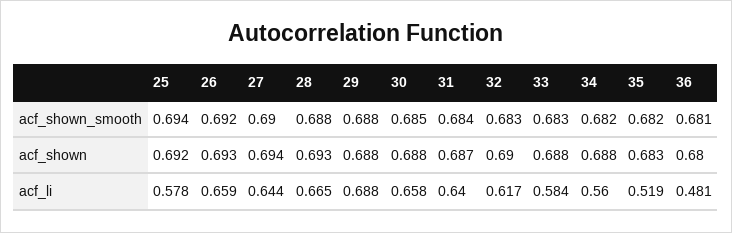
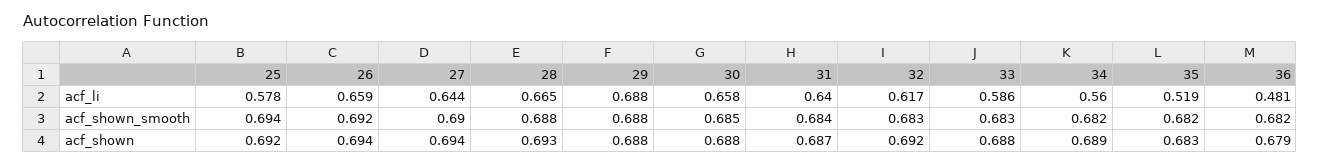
  {
    "25": {
      "acf_shown_smooth": 0.694,
      "acf_shown": 0.692,
      "acf_li": 0.578
    },
    "26": {
      "acf_shown_smooth": 0.692,
-     "acf_shown": 0.693,
+     "acf_shown": 0.694,
      "acf_li": 0.659
    },
    "27": {
      "acf_shown_smooth": 0.69,
      "acf_shown": 0.694,
      "acf_li": 0.644
    },
    "28": {
      "acf_shown_smooth": 0.688,
      "acf_shown": 0.693,
      "acf_li": 0.665
    },
    "29": {
      "acf_shown_smooth": 0.688,
      "acf_shown": 0.688,
      "acf_li": 0.688
    },
    "30": {
      "acf_shown_smooth": 0.685,
      "acf_shown": 0.688,
      "acf_li": 0.658
    },
    "31": {
      "acf_shown_smooth": 0.684,
      "acf_shown": 0.687,
      "acf_li": 0.64
    },
    "32": {
      "acf_shown_smooth": 0.683,
-     "acf_shown": 0.69,
+     "acf_shown": 0.692,
      "acf_li": 0.617
    },
    "33": {
      "acf_shown_smooth": 0.683,
      "acf_shown": 0.688,
-     "acf_li": 0.584
+     "acf_li": 0.586
    },
    "34": {
      "acf_shown_smooth": 0.682,
-     "acf_shown": 0.688,
+     "acf_shown": 0.689,
      "acf_li": 0.56
    },
    "35": {
      "acf_shown_smooth": 0.682,
      "acf_shown": 0.683,
      "acf_li": 0.519
    },
    "36": {
-     "acf_shown_smooth": 0.681,
+     "acf_shown_smooth": 0.682,
-     "acf_shown": 0.68,
+     "acf_shown": 0.679,
      "acf_li": 0.481
    }
  }

